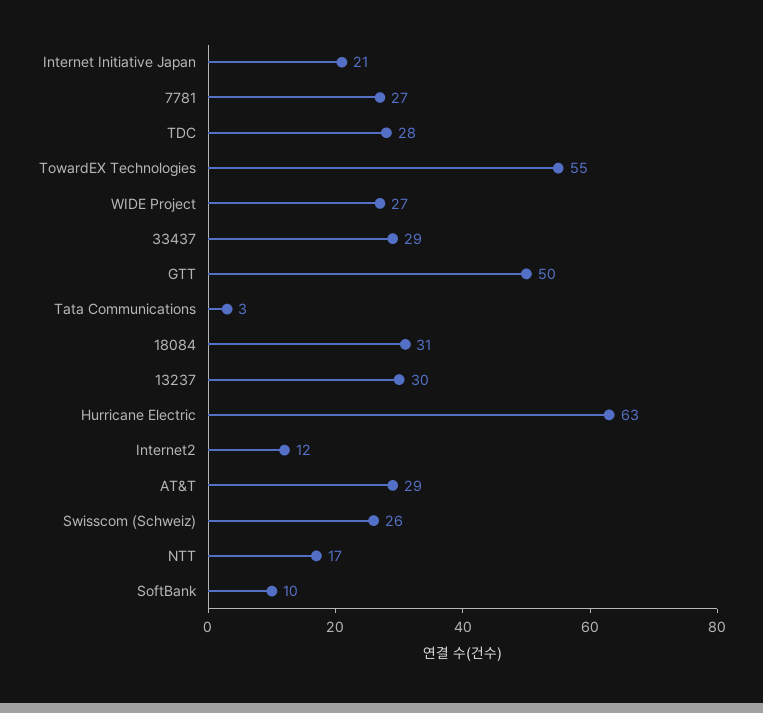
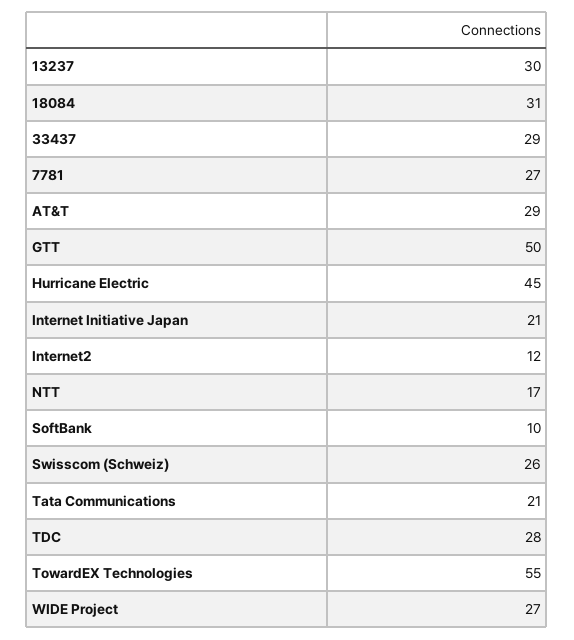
  {
    "Internet Initiative Japan": 21,
    "7781": 27,
    "TDC": 28,
    "TowardEX Technologies": 55,
    "WIDE Project": 27,
    "33437": 29,
    "GTT": 50,
-   "Tata Communications": 3,
+   "Tata Communications": 21,
    "18084": 31,
    "13237": 30,
-   "Hurricane Electric": 63,
+   "Hurricane Electric": 45,
    "Internet2": 12,
    "AT&T": 29,
    "Swisscom (Schweiz)": 26,
    "NTT": 17,
    "SoftBank": 10
  }

